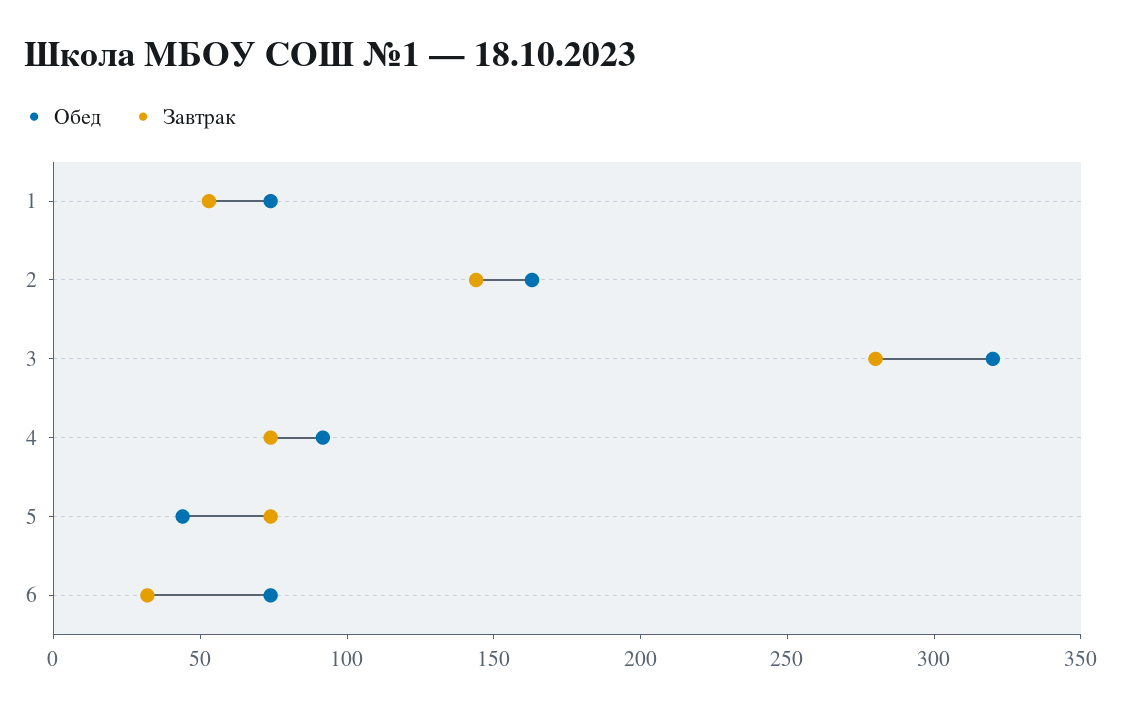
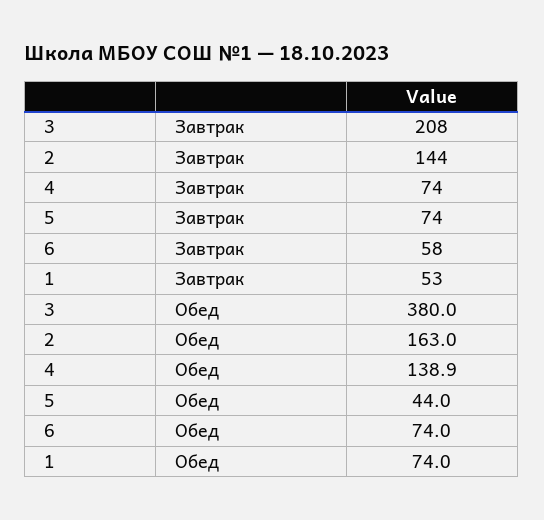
  {
    "Обед": {
      "1": 74,
      "2": 163,
-     "3": 320,
+     "3": 380,
-     "4": 90,
+     "4": 138.9,
      "5": 44,
      "6": 74
    },
    "Завтрак": {
      "1": 53,
      "2": 144,
-     "3": 280,
+     "3": 208,
      "4": 74,
      "5": 74,
-     "6": 30
+     "6": 58
    }
  }

